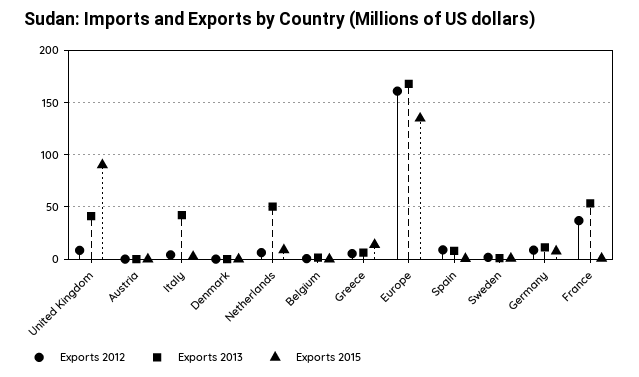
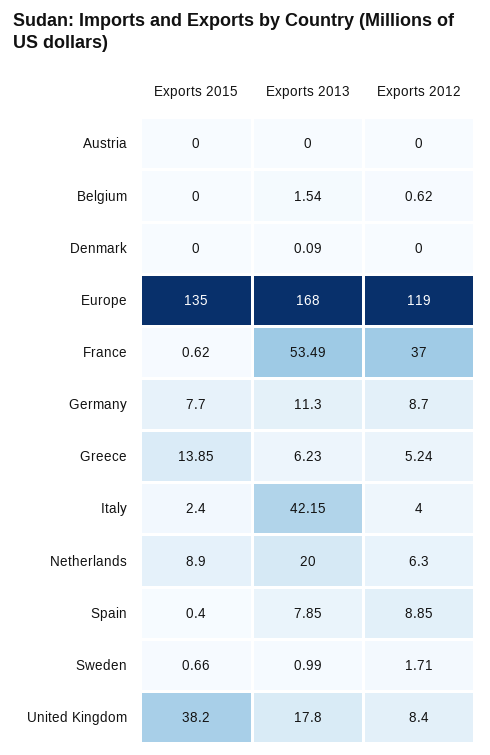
  {
    "Exports 2012": {
      "United Kingdom": 8.4,
      "Austria": 0,
      "Italy": 4,
      "Denmark": 0,
      "Netherlands": 6.3,
      "Belgium": 0.62,
      "Greece": 5.24,
-     "Europe": 160,
+     "Europe": 119,
      "Spain": 8.85,
      "Sweden": 1.71,
      "Germany": 8.7,
      "France": 37
    },
    "Exports 2013": {
-     "United Kingdom": 40,
+     "United Kingdom": 17.8,
      "Austria": 0,
      "Italy": 42.15,
      "Denmark": 0.09,
-     "Netherlands": 50,
+     "Netherlands": 20,
      "Belgium": 1.54,
      "Greece": 6.23,
      "Europe": 168,
      "Spain": 7.85,
      "Sweden": 0.99,
      "Germany": 11.3,
      "France": 53.49
    },
    "Exports 2015": {
-     "United Kingdom": 90,
+     "United Kingdom": 38.2,
      "Austria": 0,
      "Italy": 2.4,
      "Denmark": 0,
      "Netherlands": 8.9,
      "Belgium": 0,
      "Greece": 13.85,
      "Europe": 135,
      "Spain": 0.4,
      "Sweden": 0.66,
      "Germany": 7.7,
      "France": 0.62
    }
  }

